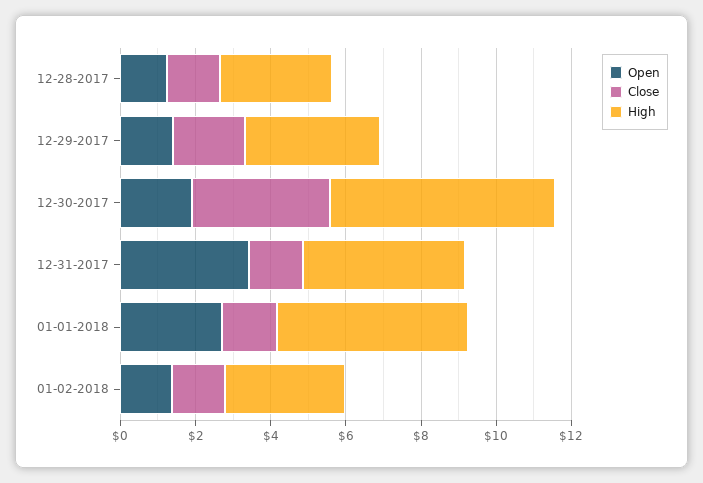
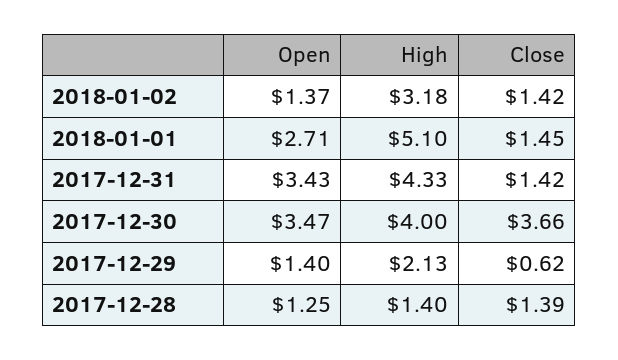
  {
    "Open": {
      "12-28-2017": 1.25,
      "12-29-2017": 1.4,
-     "12-30-2017": 2,
+     "12-30-2017": 3.47,
      "12-31-2017": 3.43,
      "01-01-2018": 2.71,
      "01-02-2018": 1.37
    },
    "Close": {
      "12-28-2017": 1.39,
-     "12-29-2017": 2,
+     "12-29-2017": 0.62,
      "12-30-2017": 3.66,
      "12-31-2017": 1.42,
      "01-01-2018": 1.45,
      "01-02-2018": 1.42
    },
    "High": {
-     "12-28-2017": 3,
+     "12-28-2017": 1.4,
-     "12-29-2017": 3.5,
+     "12-29-2017": 2.13,
-     "12-30-2017": 6,
+     "12-30-2017": 4,
      "12-31-2017": 4.33,
      "01-01-2018": 5.1,
      "01-02-2018": 3.18
    }
  }

